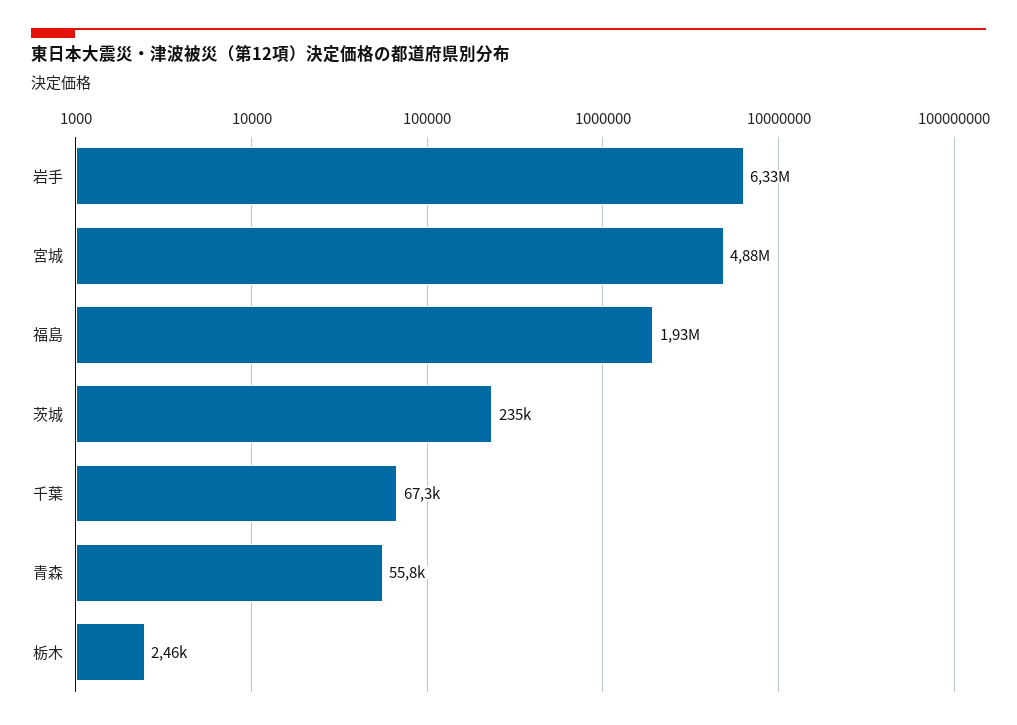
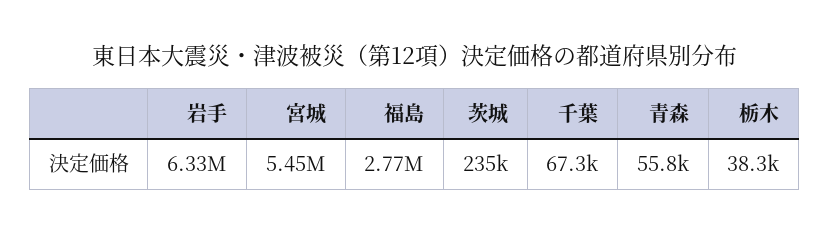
  {
    "岩手": 6330000,
-   "宮城": 4880000,
+   "宮城": 5450000,
-   "福島": 1930000,
+   "福島": 2770000,
    "茨城": 235000,
    "千葉": 67300,
    "青森": 55800,
-   "栃木": 2460
+   "栃木": 38300
  }

